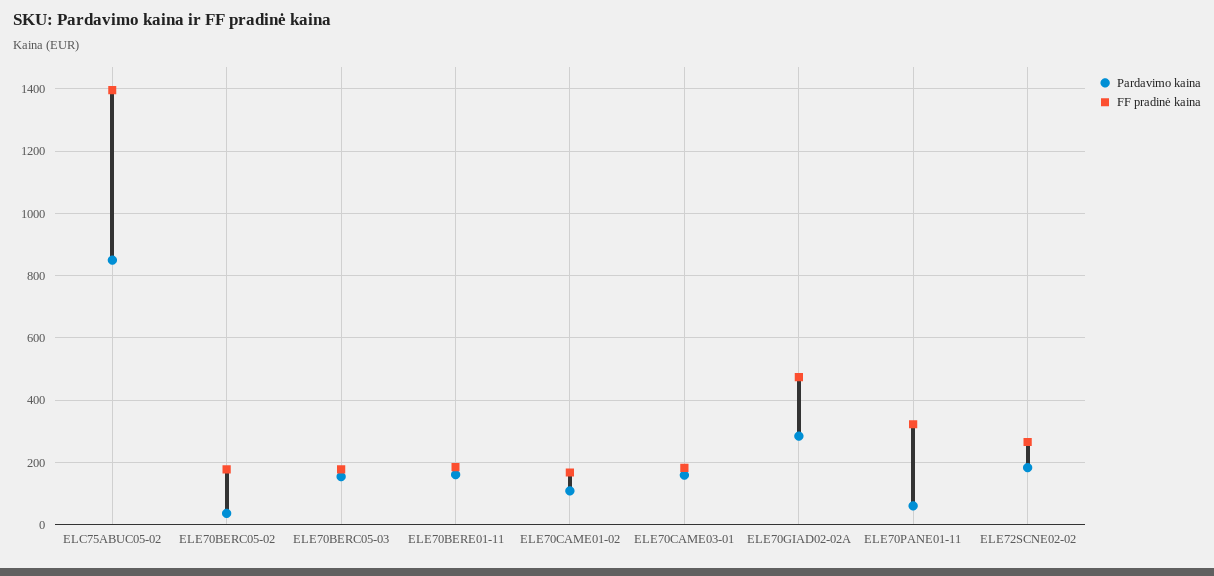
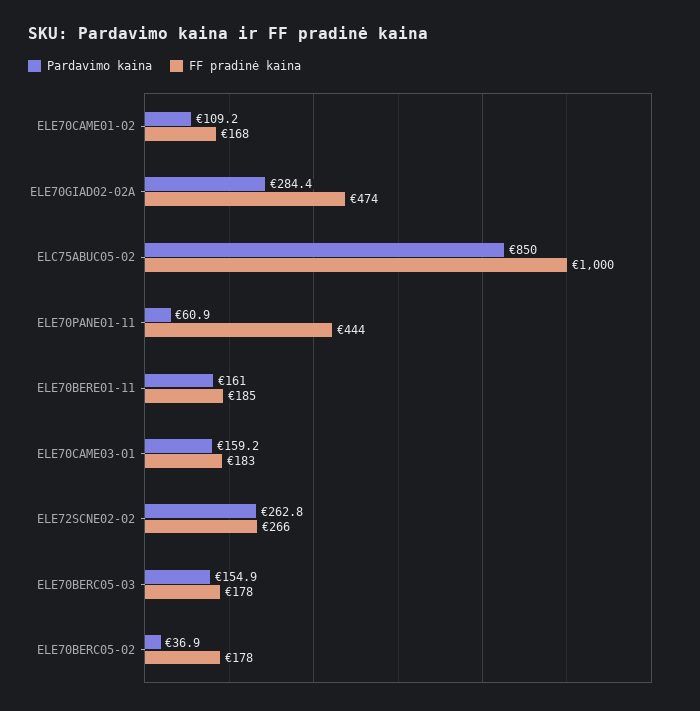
  {
    "Pardavimo kaina": {
      "ELC75ABUC05-02": 850,
      "ELE70BERC05-02": 36.9,
      "ELE70BERC05-03": 154.9,
      "ELE70BERE01-11": 161,
      "ELE70CAME01-02": 109.2,
      "ELE70CAME03-01": 159.2,
      "ELE70GIAD02-02A": 284.4,
      "ELE70PANE01-11": 60.9,
-     "ELE72SCNE02-02": 180
+     "ELE72SCNE02-02": 262.8
    },
    "FF pradinė kaina": {
-     "ELC75ABUC05-02": 1400,
+     "ELC75ABUC05-02": 1000,
      "ELE70BERC05-02": 178,
      "ELE70BERC05-03": 178,
      "ELE70BERE01-11": 185,
      "ELE70CAME01-02": 168,
      "ELE70CAME03-01": 183,
      "ELE70GIAD02-02A": 474,
-     "ELE70PANE01-11": 320,
+     "ELE70PANE01-11": 444,
      "ELE72SCNE02-02": 266
    }
  }

